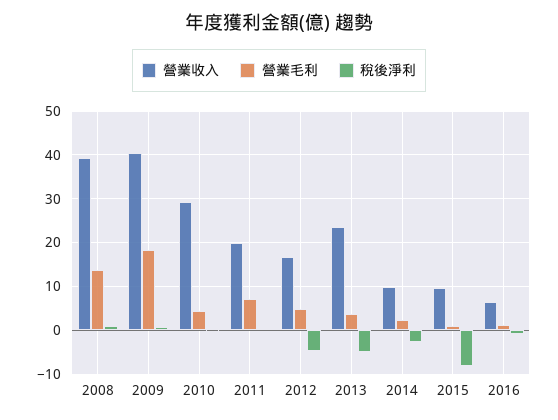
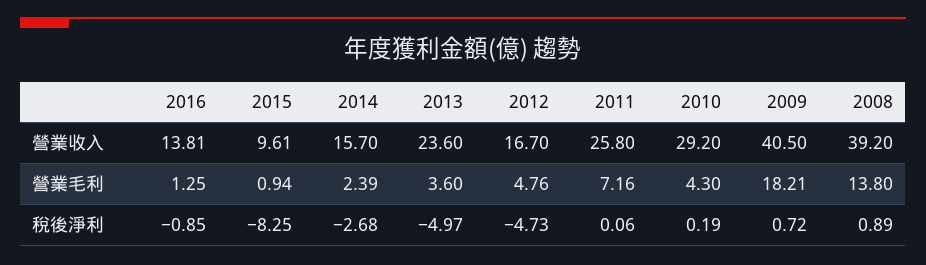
  {
    "營業收入": {
      "2008": 39.2,
      "2009": 40.5,
      "2010": 29.2,
-     "2011": 20,
+     "2011": 25.8,
      "2012": 16.7,
      "2013": 23.6,
-     "2014": 10,
+     "2014": 15.7,
      "2015": 9.61,
-     "2016": 6
+     "2016": 13.81
    },
    "營業毛利": {
      "2008": 13.8,
      "2009": 18.21,
      "2010": 4.3,
      "2011": 7.16,
      "2012": 4.76,
      "2013": 3.6,
      "2014": 2.39,
      "2015": 0.94,
      "2016": 1.25
    },
    "稅後淨利": {
      "2008": 0.89,
      "2009": 0.72,
      "2010": 0.19,
      "2011": 0.06,
      "2012": -4.73,
      "2013": -4.97,
      "2014": -2.68,
      "2015": -8.25,
      "2016": -0.85
    }
  }

